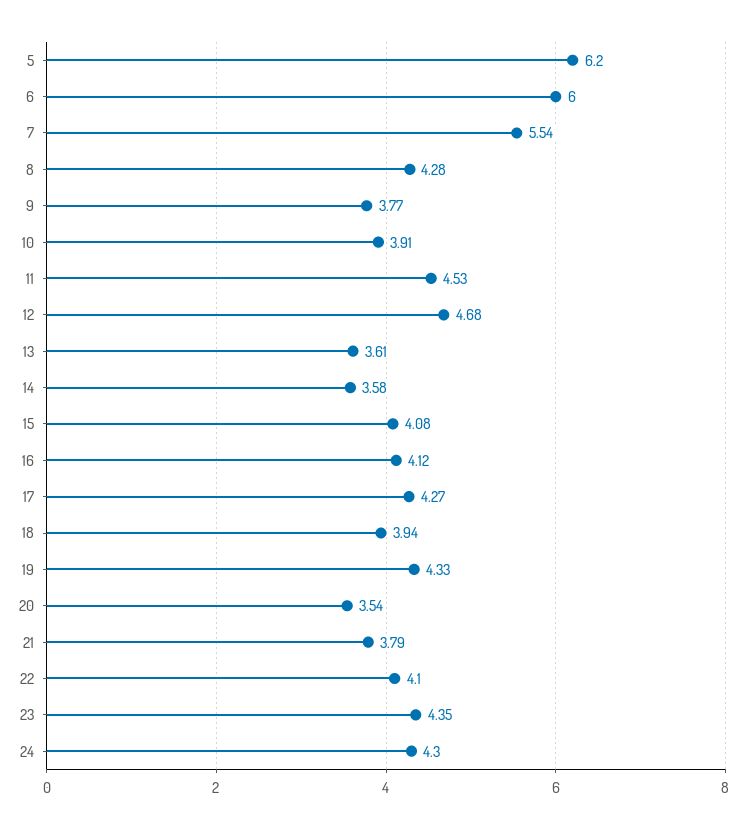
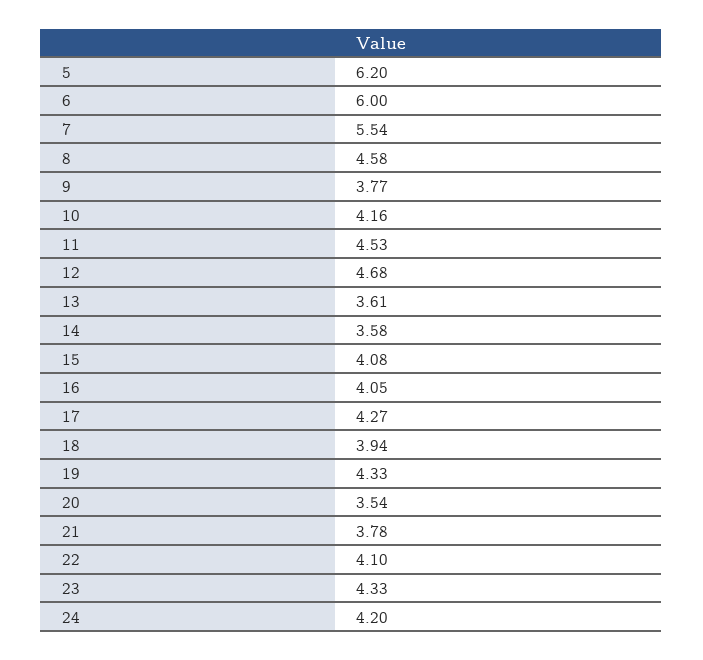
  {
    "5": 6.2,
    "6": 6,
    "7": 5.54,
-   "8": 4.28,
+   "8": 4.58,
    "9": 3.77,
-   "10": 3.91,
+   "10": 4.16,
    "11": 4.53,
    "12": 4.68,
    "13": 3.61,
    "14": 3.58,
    "15": 4.08,
-   "16": 4.12,
+   "16": 4.05,
    "17": 4.27,
    "18": 3.94,
    "19": 4.33,
    "20": 3.54,
-   "21": 3.79,
+   "21": 3.78,
    "22": 4.1,
-   "23": 4.35,
+   "23": 4.33,
-   "24": 4.3
+   "24": 4.2
  }

